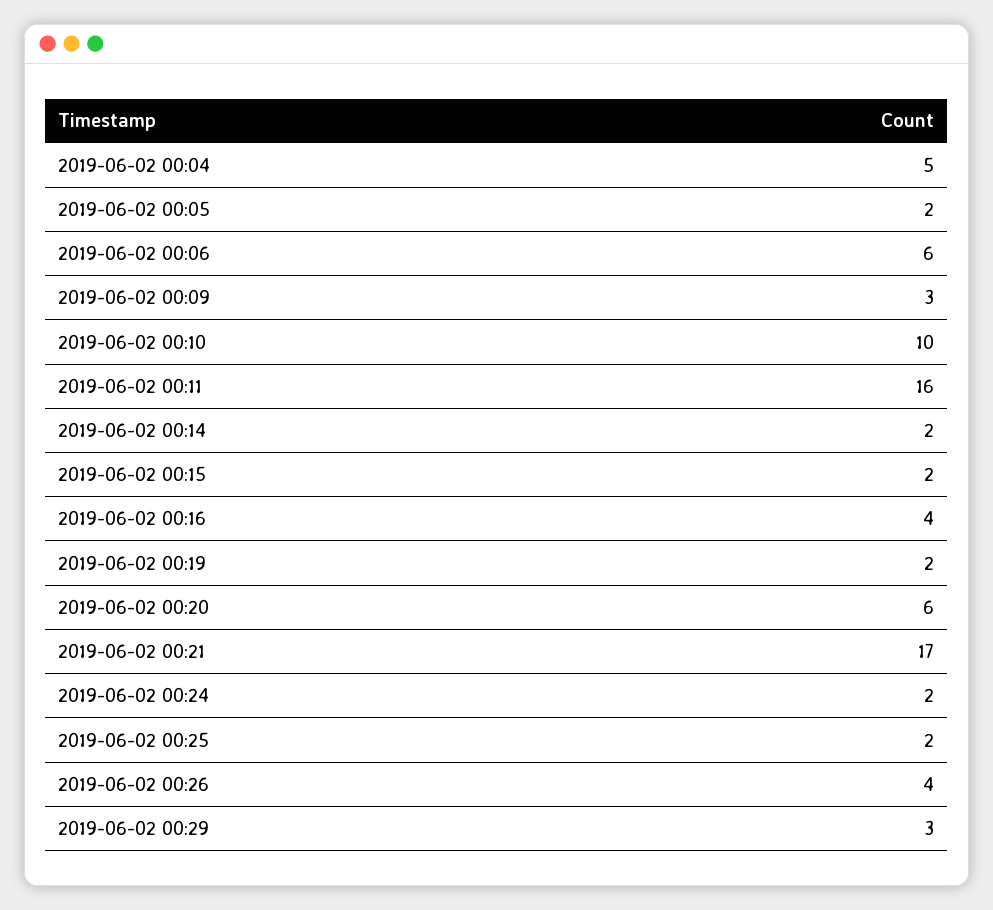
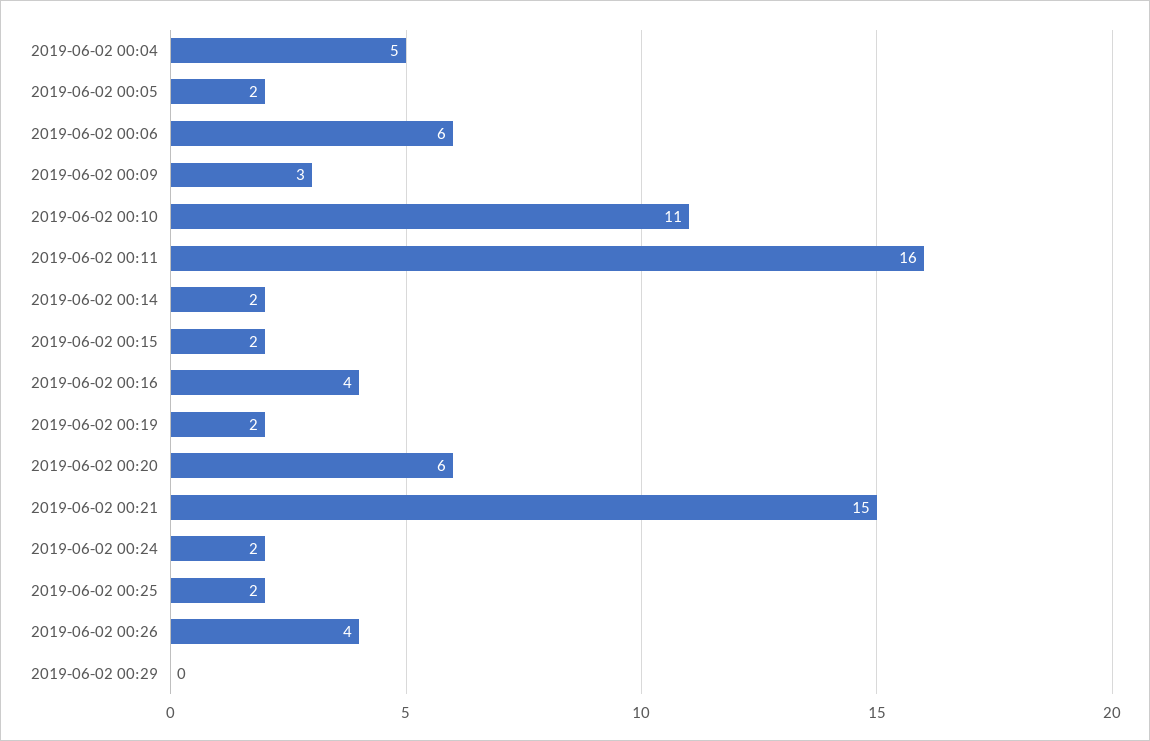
  {
    "2019-06-02 00:04": 5,
    "2019-06-02 00:05": 2,
    "2019-06-02 00:06": 6,
    "2019-06-02 00:09": 3,
-   "2019-06-02 00:10": 10,
+   "2019-06-02 00:10": 11,
    "2019-06-02 00:11": 16,
    "2019-06-02 00:14": 2,
    "2019-06-02 00:15": 2,
    "2019-06-02 00:16": 4,
    "2019-06-02 00:19": 2,
    "2019-06-02 00:20": 6,
-   "2019-06-02 00:21": 17,
+   "2019-06-02 00:21": 15,
    "2019-06-02 00:24": 2,
    "2019-06-02 00:25": 2,
    "2019-06-02 00:26": 4,
-   "2019-06-02 00:29": 3
+   "2019-06-02 00:29": 0
  }

